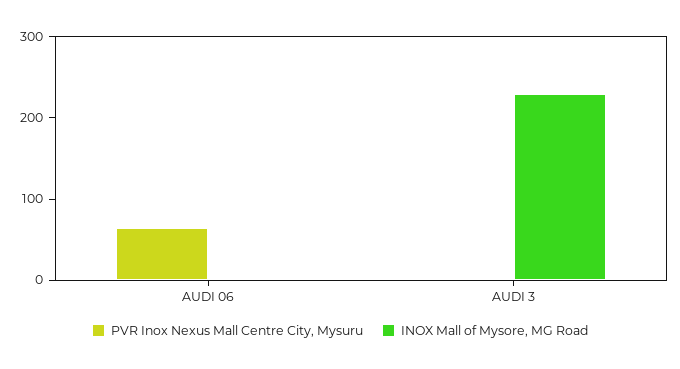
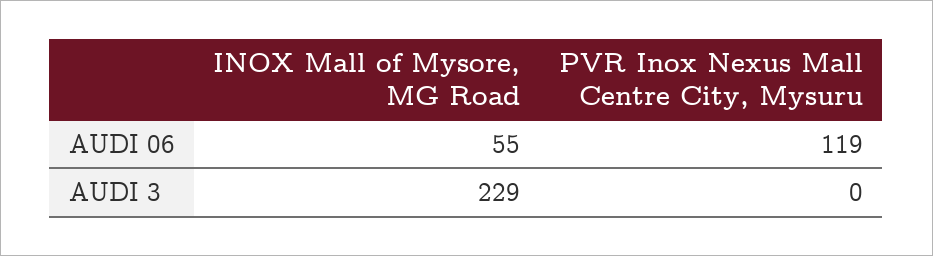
  {
    "PVR Inox Nexus Mall Centre City, Mysuru": {
-     "AUDI 06": 60,
+     "AUDI 06": 119,
      "AUDI 3": 0
    },
    "INOX Mall of Mysore, MG Road": {
-     "AUDI 06": 0,
+     "AUDI 06": 55,
      "AUDI 3": 229
    }
  }

